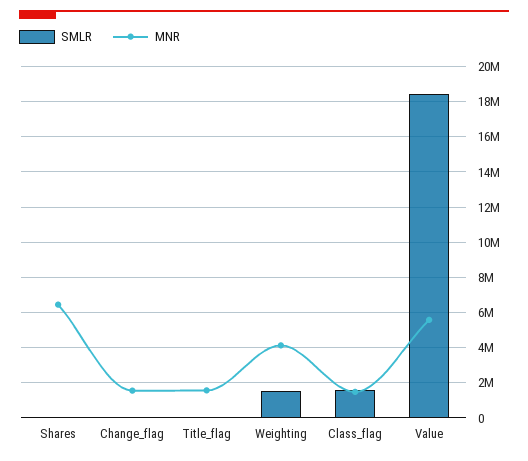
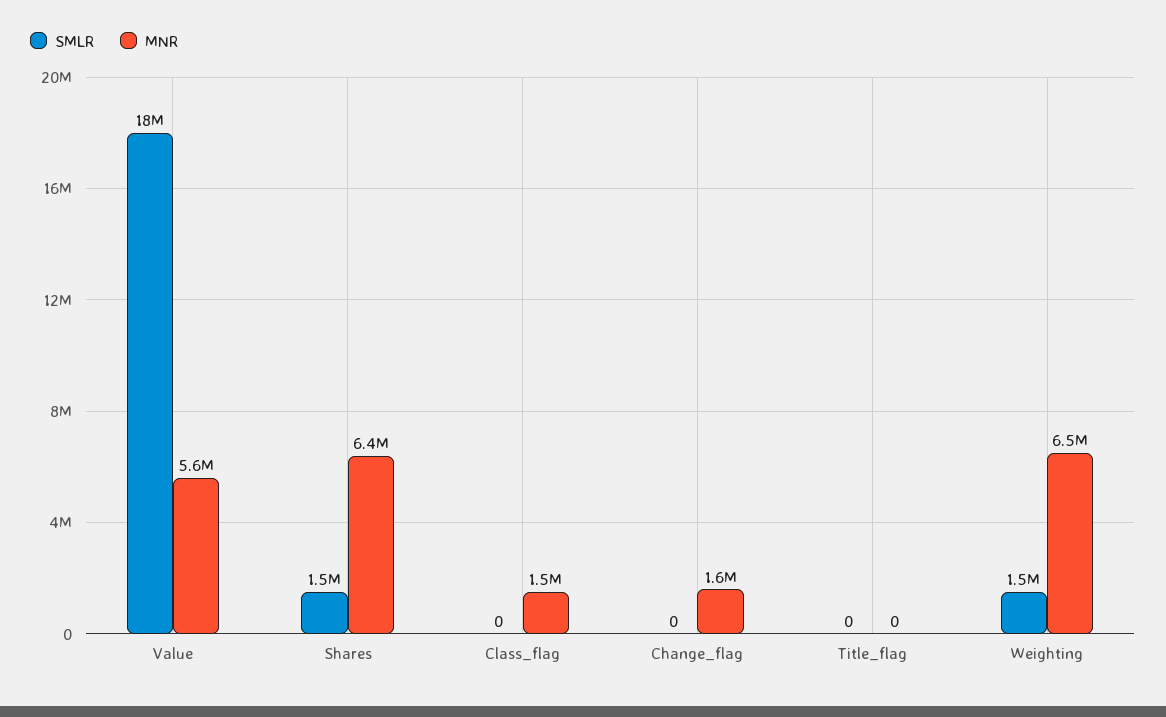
  {
    "SMLR": {
-     "Shares": 0,
+     "Shares": 1500000,
      "Change_flag": 0,
      "Title_flag": 0,
      "Weighting": 1500000,
-     "Class_flag": 1500000,
+     "Class_flag": 0,
      "Value": 18000000
    },
    "MNR": {
      "Shares": 6400000,
      "Change_flag": 1600000,
-     "Title_flag": 1500000,
+     "Title_flag": 0,
-     "Weighting": 4000000,
+     "Weighting": 6500000,
      "Class_flag": 1500000,
      "Value": 5600000
    }
  }

